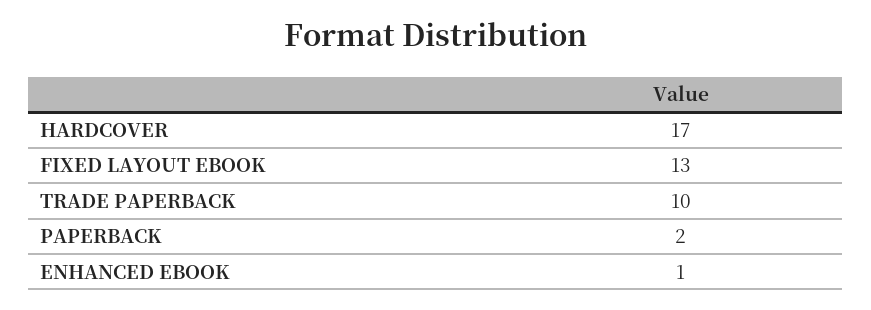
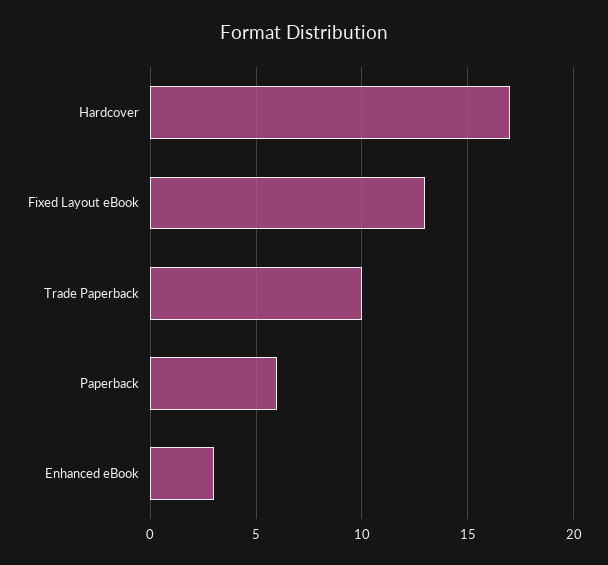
  {
    "HARDCOVER": 17,
    "FIXED LAYOUT EBOOK": 13,
    "TRADE PAPERBACK": 10,
-   "PAPERBACK": 2,
+   "PAPERBACK": 6,
-   "ENHANCED EBOOK": 1
+   "ENHANCED EBOOK": 3
  }

